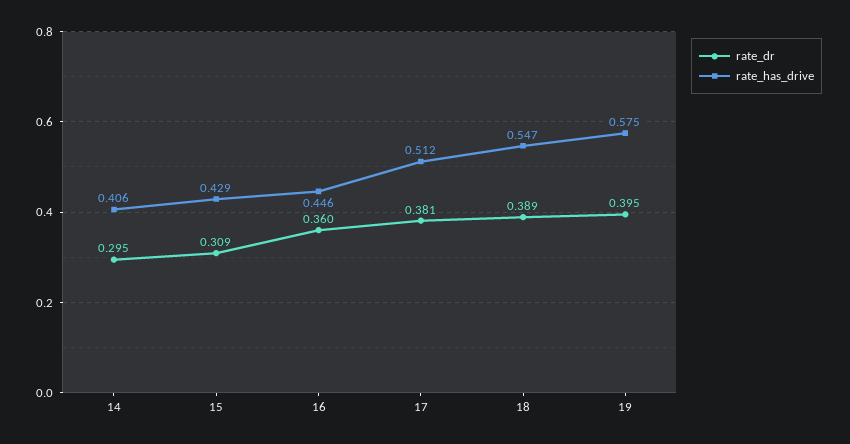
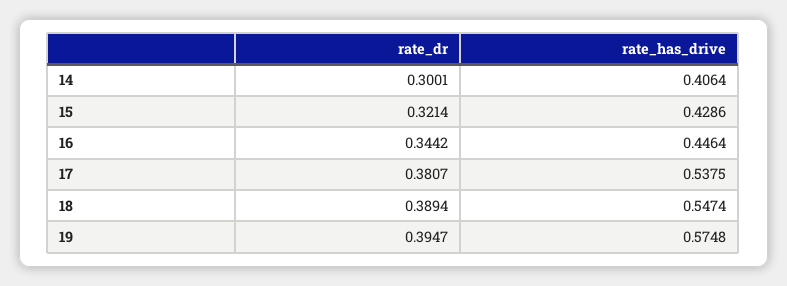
  {
    "rate_dr": {
-     "14": 0.295,
+     "14": 0.3001,
-     "15": 0.309,
+     "15": 0.3214,
-     "16": 0.36,
+     "16": 0.3442,
      "17": 0.3807,
      "18": 0.3894,
      "19": 0.3947
    },
    "rate_has_drive": {
      "14": 0.4064,
      "15": 0.4286,
      "16": 0.4464,
-     "17": 0.512,
+     "17": 0.5375,
      "18": 0.5474,
      "19": 0.5748
    }
  }

